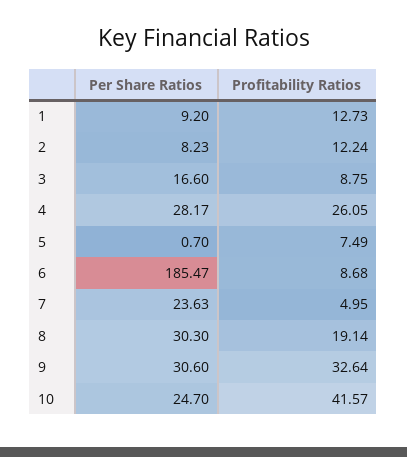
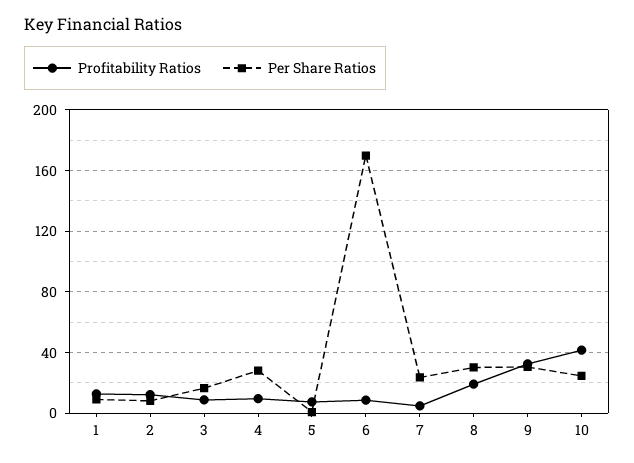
  {
    "Per Share Ratios": {
      "1": 9.2,
      "2": 8.23,
      "3": 16.6,
      "4": 28.17,
      "5": 0.7,
-     "6": 185.47,
+     "6": 170,
      "7": 23.63,
      "8": 30.3,
      "9": 30.6,
      "10": 24.7
    },
    "Profitability Ratios": {
      "1": 12.73,
      "2": 12.24,
      "3": 8.75,
-     "4": 26.05,
+     "4": 10,
      "5": 7.49,
      "6": 8.68,
      "7": 4.95,
      "8": 19.14,
      "9": 32.64,
      "10": 41.57
    }
  }

